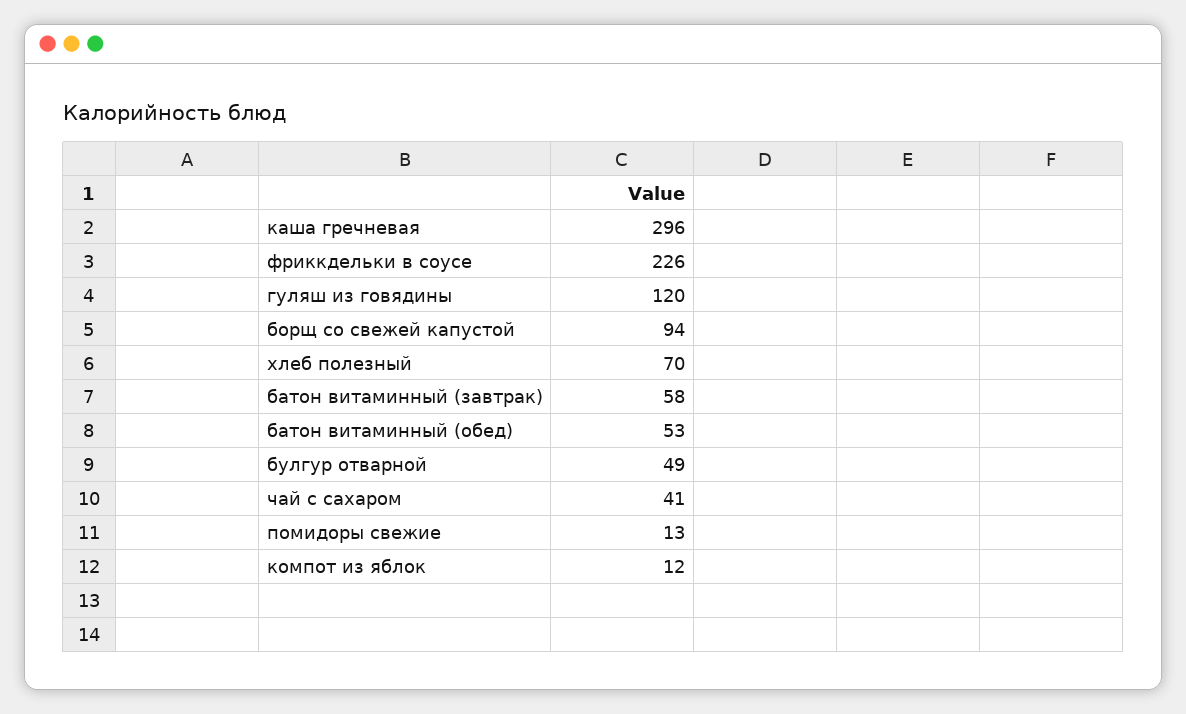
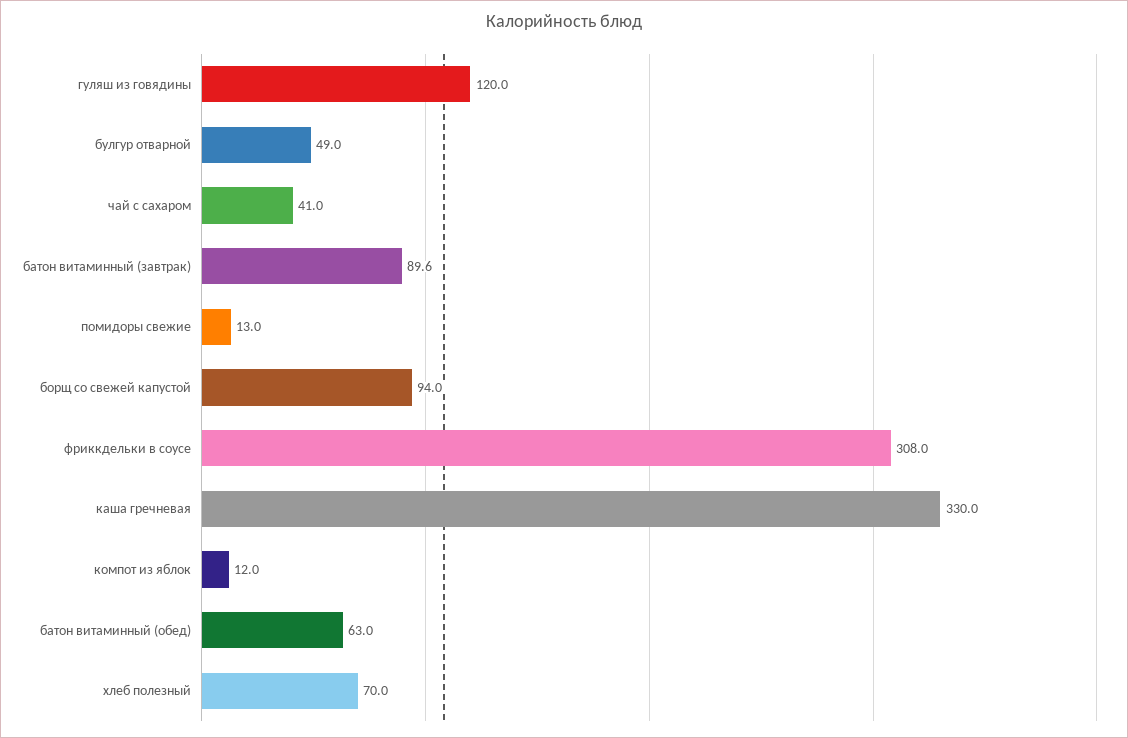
  {
-   "каша гречневая": 296,
+   "каша гречневая": 330,
-   "фриккдельки в соусе": 226,
+   "фриккдельки в соусе": 308,
    "гуляш из говядины": 120,
    "борщ со свежей капустой": 94,
    "хлеб полезный": 70,
-   "батон витаминный (завтрак)": 58,
+   "батон витаминный (завтрак)": 89.6,
-   "батон витаминный (обед)": 53,
+   "батон витаминный (обед)": 63,
    "булгур отварной": 49,
    "чай с сахаром": 41,
    "помидоры свежие": 13,
    "компот из яблок": 12
  }

